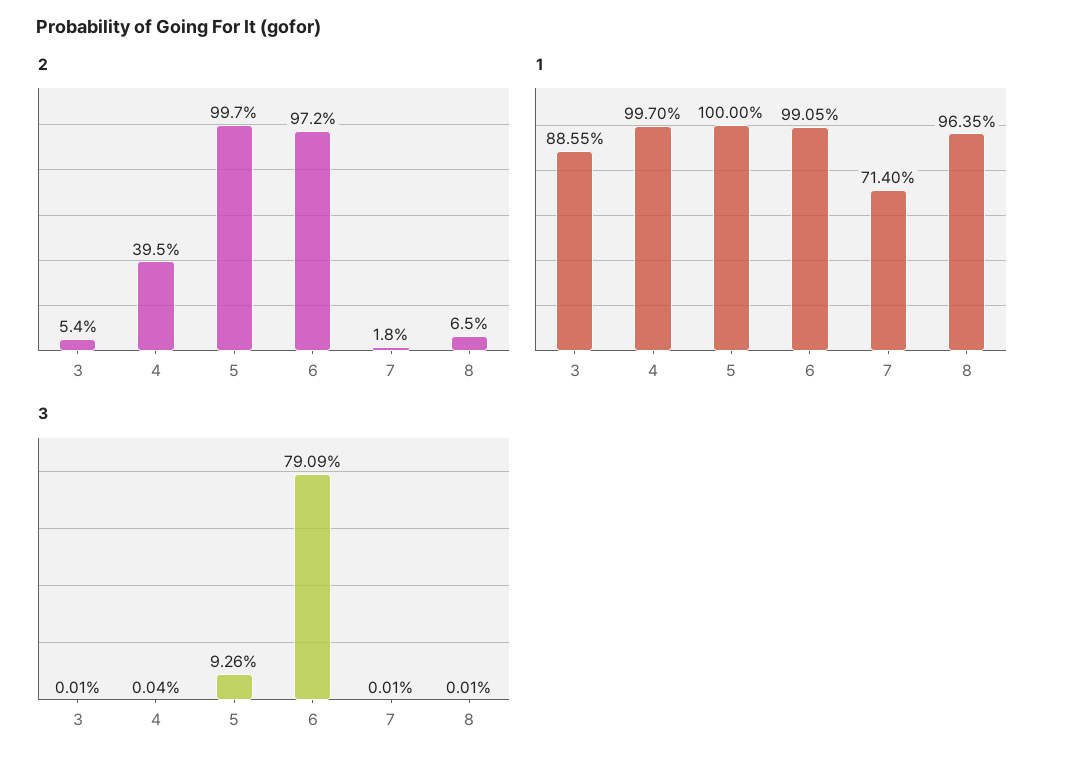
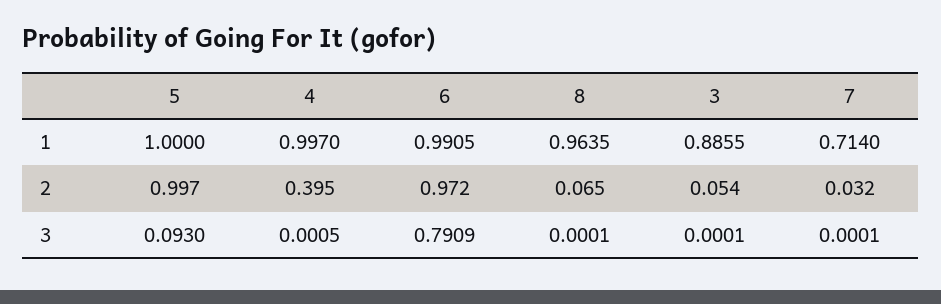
  {
    "2": {
      "3": 0.054,
      "4": 0.395,
      "5": 0.997,
      "6": 0.972,
-     "7": 0.018,
+     "7": 0.032,
      "8": 0.065
    },
    "1": {
      "3": 0.8855,
      "4": 0.997,
      "5": 1,
      "6": 0.9905,
      "7": 0.714,
      "8": 0.9635
    },
    "3": {
      "3": 0.0001,
-     "4": 0.0004,
+     "4": 0.0005,
-     "5": 0.0926,
+     "5": 0.093,
      "6": 0.7909,
      "7": 0.0001,
      "8": 0.0001
    }
  }

